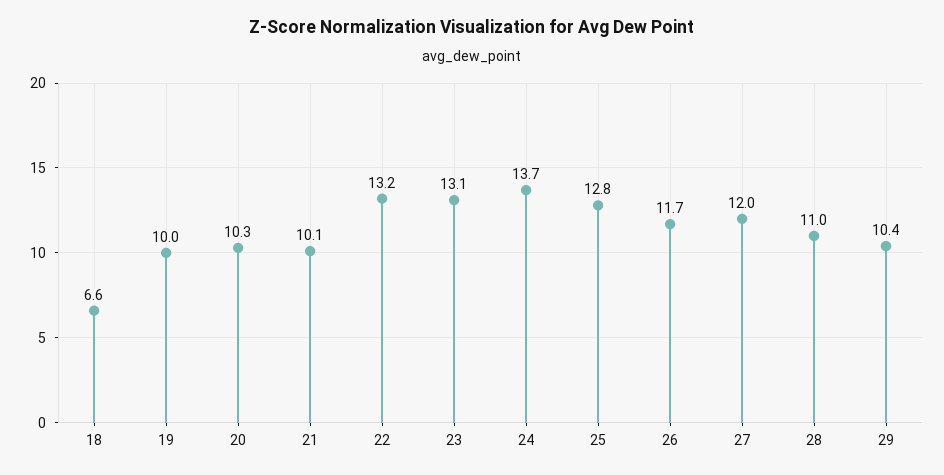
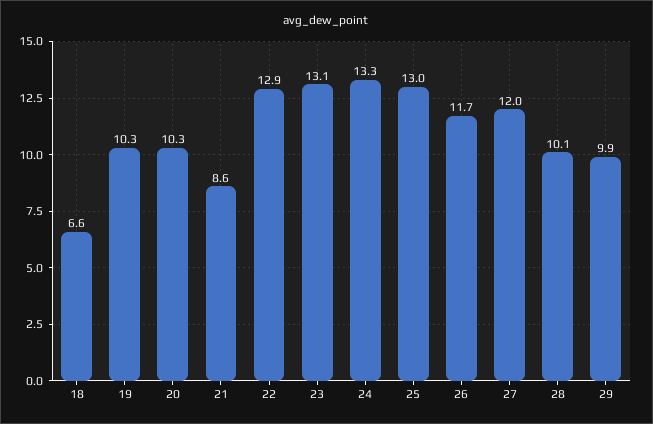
  {
    "18": 6.6,
-   "19": 10,
+   "19": 10.3,
    "20": 10.3,
-   "21": 10.1,
+   "21": 8.6,
-   "22": 13.2,
+   "22": 12.9,
    "23": 13.1,
-   "24": 13.7,
+   "24": 13.3,
-   "25": 12.8,
+   "25": 13,
    "26": 11.7,
    "27": 12,
-   "28": 11,
+   "28": 10.1,
-   "29": 10.4
+   "29": 9.9
  }

